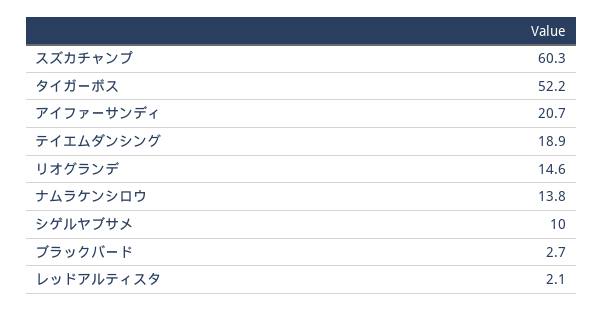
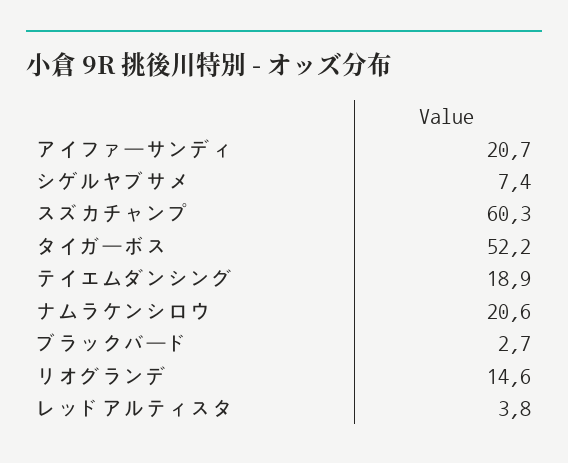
  {
    "スズカチャンプ": 60.3,
    "タイガーボス": 52.2,
    "アイファーサンディ": 20.7,
    "テイエムダンシング": 18.9,
    "リオグランデ": 14.6,
-   "ナムラケンシロウ": 13.8,
+   "ナムラケンシロウ": 20.6,
-   "シゲルヤブサメ": 10,
+   "シゲルヤブサメ": 7.4,
    "ブラックバード": 2.7,
-   "レッドアルティスタ": 2.1
+   "レッドアルティスタ": 3.8
  }

